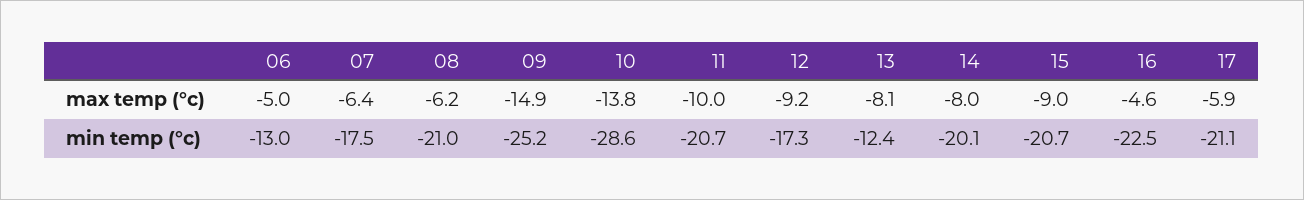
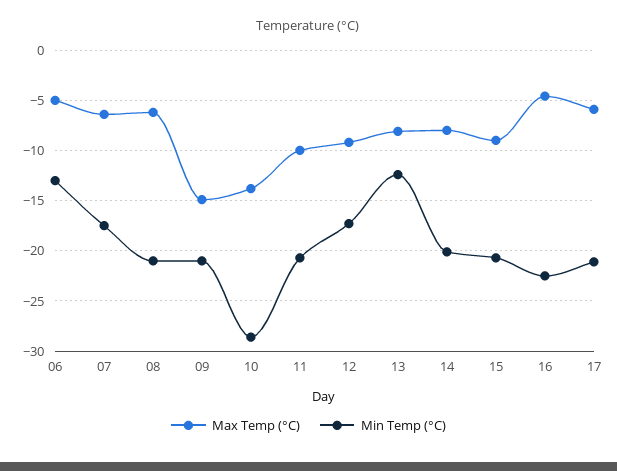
  {
    "max temp (°c)": {
      "06": -5,
      "07": -6.4,
      "08": -6.2,
      "09": -14.9,
      "10": -13.8,
      "11": -10,
      "12": -9.2,
      "13": -8.1,
      "14": -8,
      "15": -9,
      "16": -4.6,
      "17": -5.9
    },
    "min temp (°c)": {
      "06": -13,
      "07": -17.5,
      "08": -21,
-     "09": -25.2,
+     "09": -21,
      "10": -28.6,
      "11": -20.7,
      "12": -17.3,
      "13": -12.4,
      "14": -20.1,
      "15": -20.7,
      "16": -22.5,
      "17": -21.1
    }
  }

